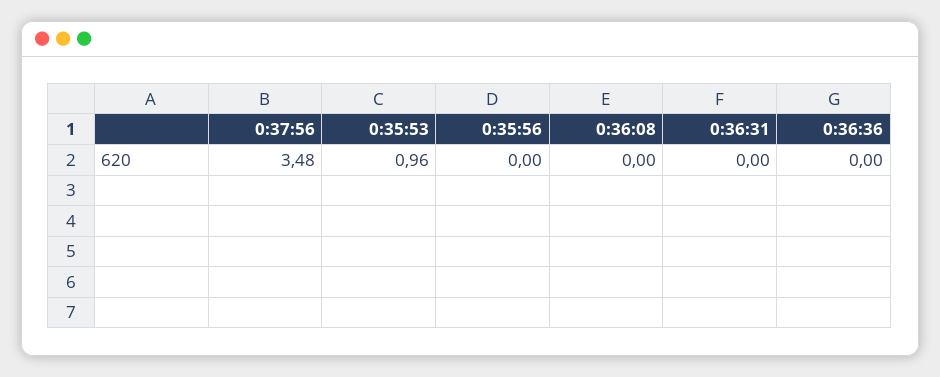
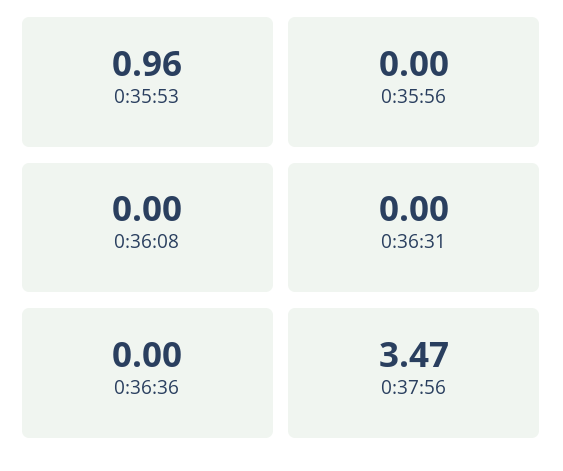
  {
-   "0:37:56": 3.48,
+   "0:37:56": 3.47,
    "0:35:53": 0.96,
    "0:35:56": 0,
    "0:36:08": 0,
    "0:36:31": 0,
    "0:36:36": 0
  }

